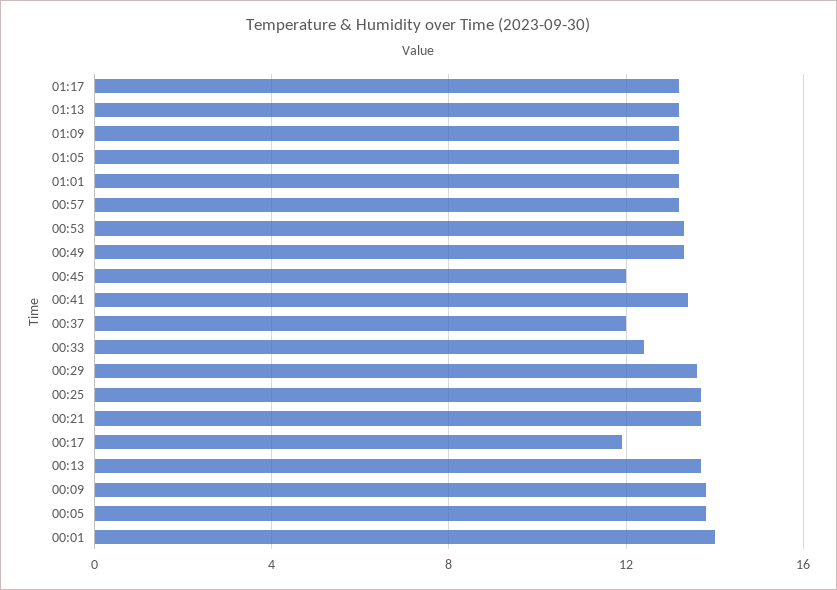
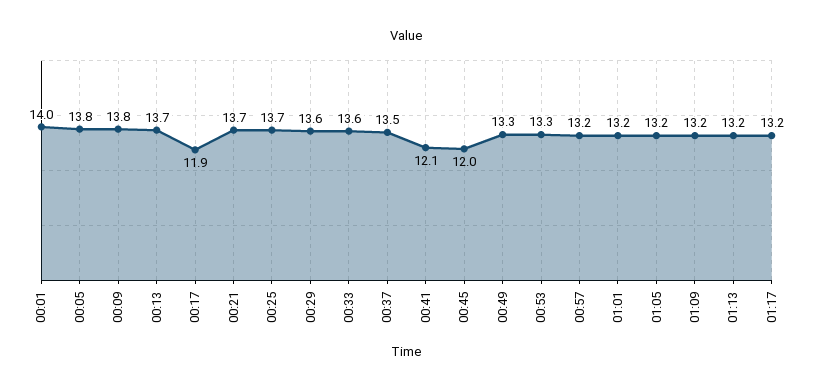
  {
    "01:17": 13.2,
    "01:13": 13.2,
    "01:09": 13.2,
    "01:05": 13.2,
    "01:01": 13.2,
    "00:57": 13.2,
    "00:53": 13.3,
    "00:49": 13.3,
    "00:45": 12,
-   "00:41": 13.5,
+   "00:41": 12.1,
-   "00:37": 12,
+   "00:37": 13.5,
-   "00:33": 12.5,
+   "00:33": 13.6,
    "00:29": 13.6,
    "00:25": 13.7,
    "00:21": 13.7,
    "00:17": 11.9,
    "00:13": 13.7,
    "00:09": 13.8,
    "00:05": 13.8,
    "00:01": 14
  }

